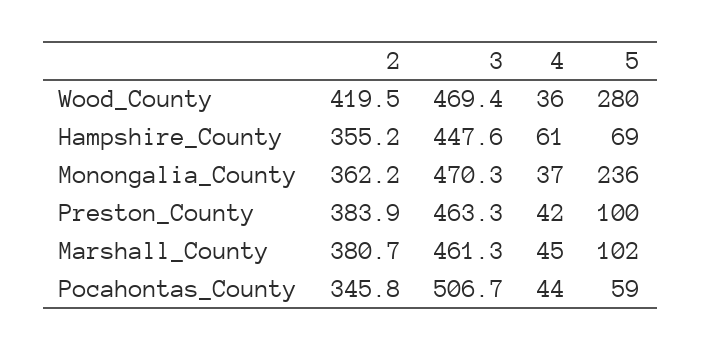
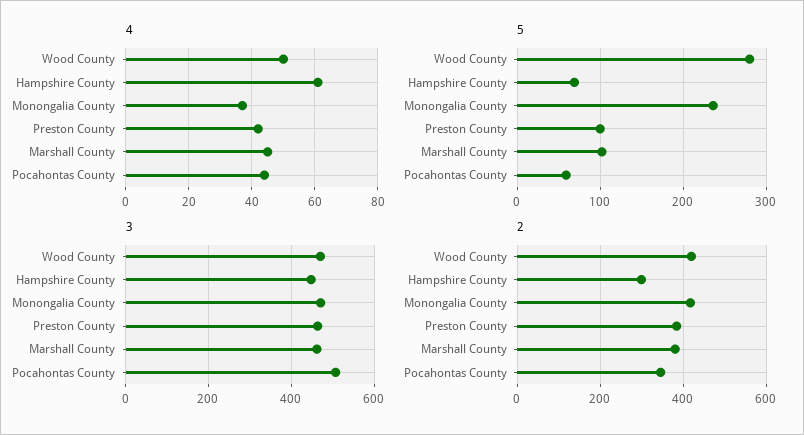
  {
    "2": {
      "Wood_County": 419.5,
-     "Hampshire_County": 355.2,
+     "Hampshire_County": 300,
-     "Monongalia_County": 362.2,
+     "Monongalia_County": 420,
      "Preston_County": 383.9,
      "Marshall_County": 380.7,
      "Pocahontas_County": 345.8
    },
    "3": {
      "Wood_County": 469.4,
      "Hampshire_County": 447.6,
      "Monongalia_County": 470.3,
      "Preston_County": 463.3,
      "Marshall_County": 461.3,
      "Pocahontas_County": 506.7
    },
    "4": {
-     "Wood_County": 36,
+     "Wood_County": 50,
      "Hampshire_County": 61,
      "Monongalia_County": 37,
      "Preston_County": 42,
      "Marshall_County": 45,
      "Pocahontas_County": 44
    },
    "5": {
      "Wood_County": 280,
      "Hampshire_County": 69,
      "Monongalia_County": 236,
      "Preston_County": 100,
      "Marshall_County": 102,
      "Pocahontas_County": 59
    }
  }

